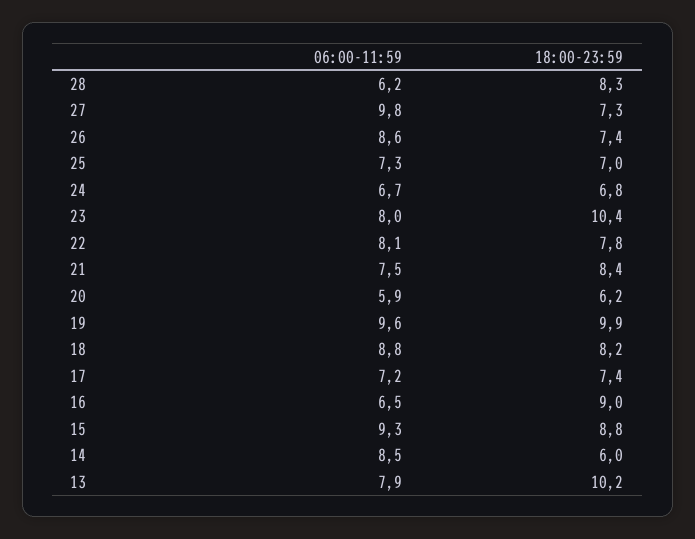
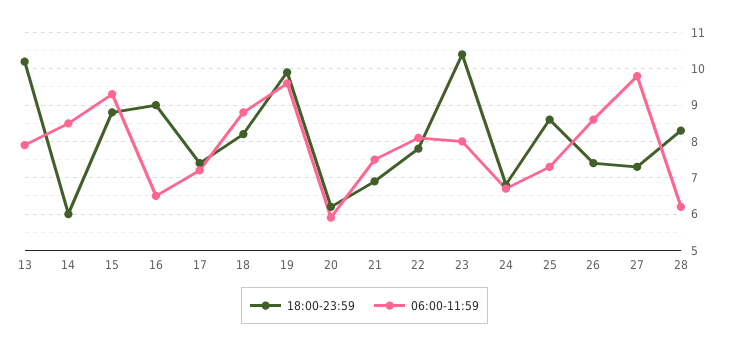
  {
    "06:00-11:59": {
      "28": 6.2,
      "27": 9.8,
      "26": 8.6,
      "25": 7.3,
      "24": 6.7,
      "23": 8,
      "22": 8.1,
      "21": 7.5,
      "20": 5.9,
      "19": 9.6,
      "18": 8.8,
      "17": 7.2,
      "16": 6.5,
      "15": 9.3,
      "14": 8.5,
      "13": 7.9
    },
    "18:00-23:59": {
      "28": 8.3,
      "27": 7.3,
      "26": 7.4,
-     "25": 7,
+     "25": 8.5,
      "24": 6.8,
      "23": 10.4,
      "22": 7.8,
-     "21": 8.4,
+     "21": 7,
      "20": 6.2,
      "19": 9.9,
      "18": 8.2,
      "17": 7.4,
      "16": 9,
      "15": 8.8,
      "14": 6,
      "13": 10.2
    }
  }

